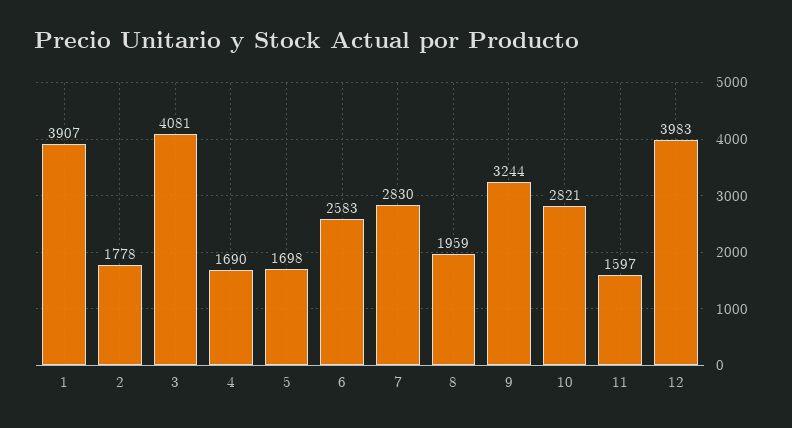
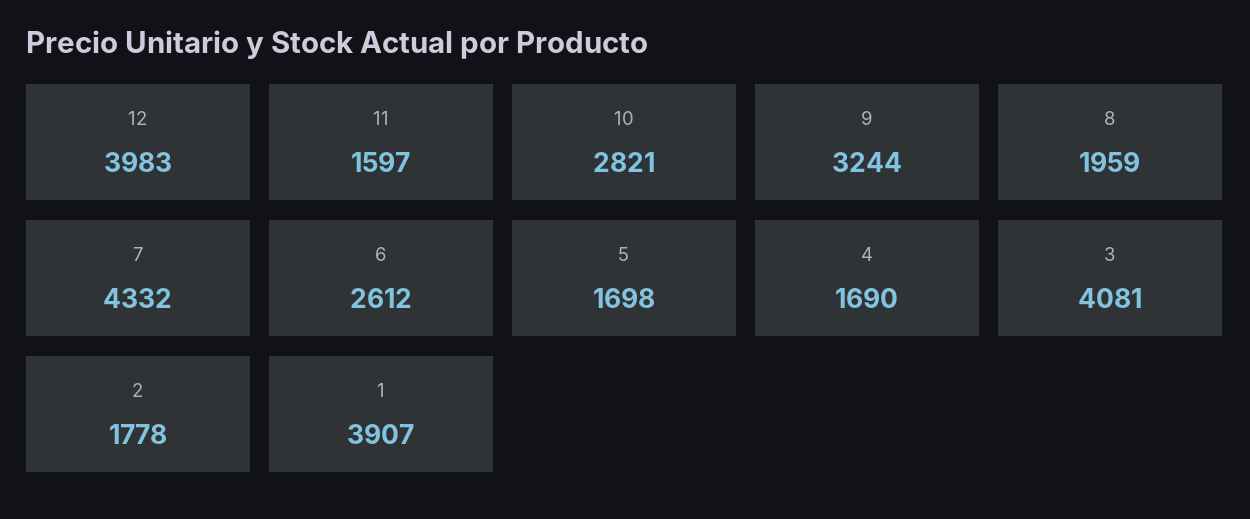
  {
    "1": 3907,
    "2": 1778,
    "3": 4081,
    "4": 1690,
    "5": 1698,
-   "6": 2583,
+   "6": 2612,
-   "7": 2830,
+   "7": 4332,
    "8": 1959,
    "9": 3244,
    "10": 2821,
    "11": 1597,
    "12": 3983
  }

